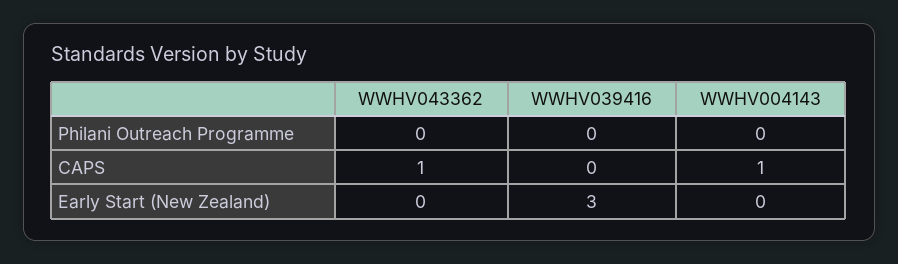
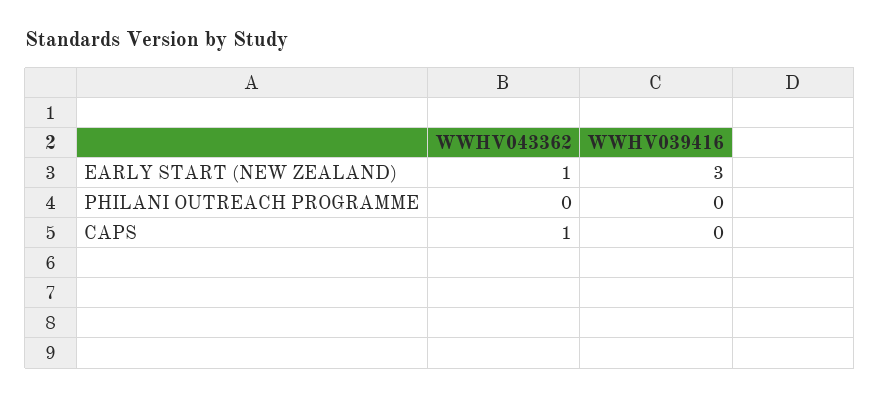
  {
    "WWHV043362": {
      "Philani Outreach Programme": 0,
      "CAPS": 1,
-     "Early Start (New Zealand)": 0
+     "Early Start (New Zealand)": 1
    },
    "WWHV039416": {
      "Philani Outreach Programme": 0,
      "CAPS": 0,
      "Early Start (New Zealand)": 3
-   },
+   }
-   "WWHV004143": {
-     "Philani Outreach Programme": 0,
-     "CAPS": 1,
-     "Early Start (New Zealand)": 0
-   }
  }

